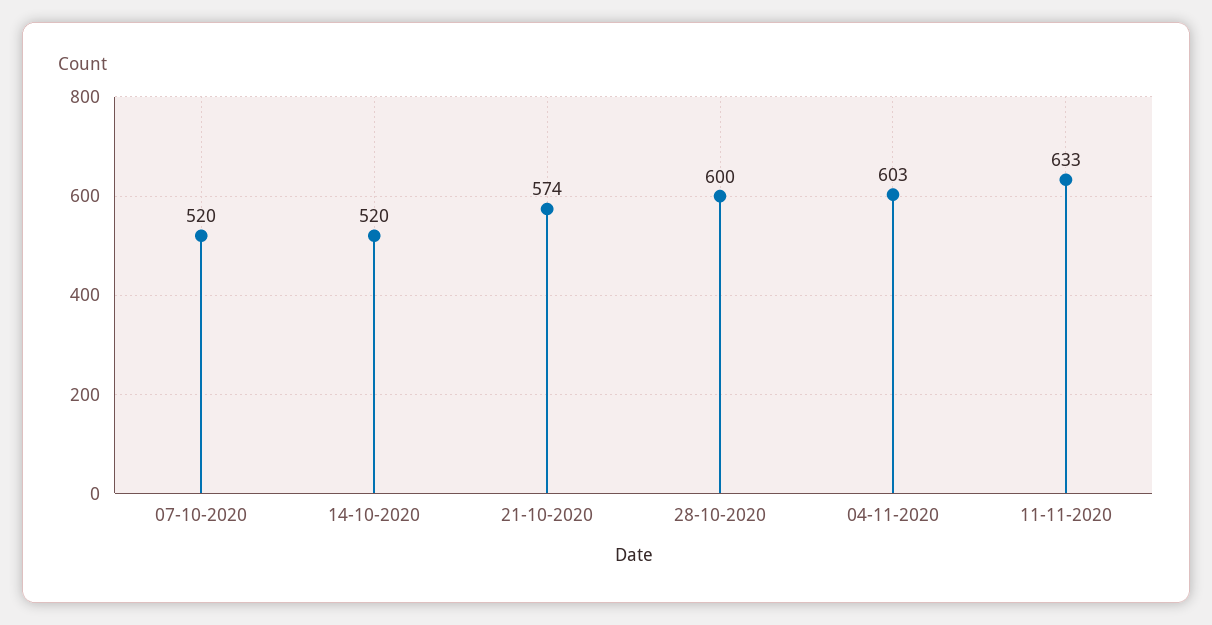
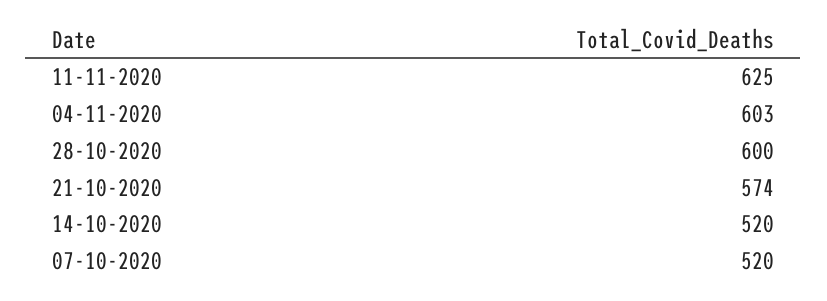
  {
    "07-10-2020": 520,
    "14-10-2020": 520,
    "21-10-2020": 574,
    "28-10-2020": 600,
    "04-11-2020": 603,
-   "11-11-2020": 633
+   "11-11-2020": 625
  }

